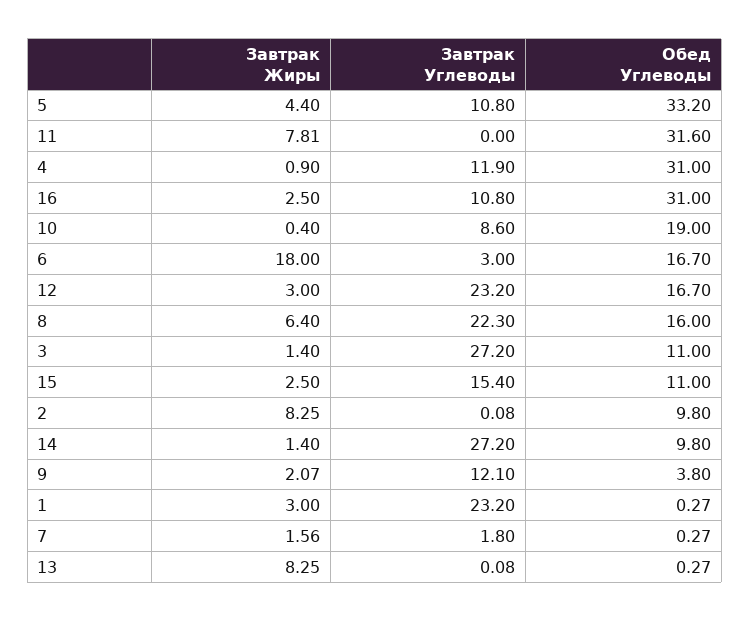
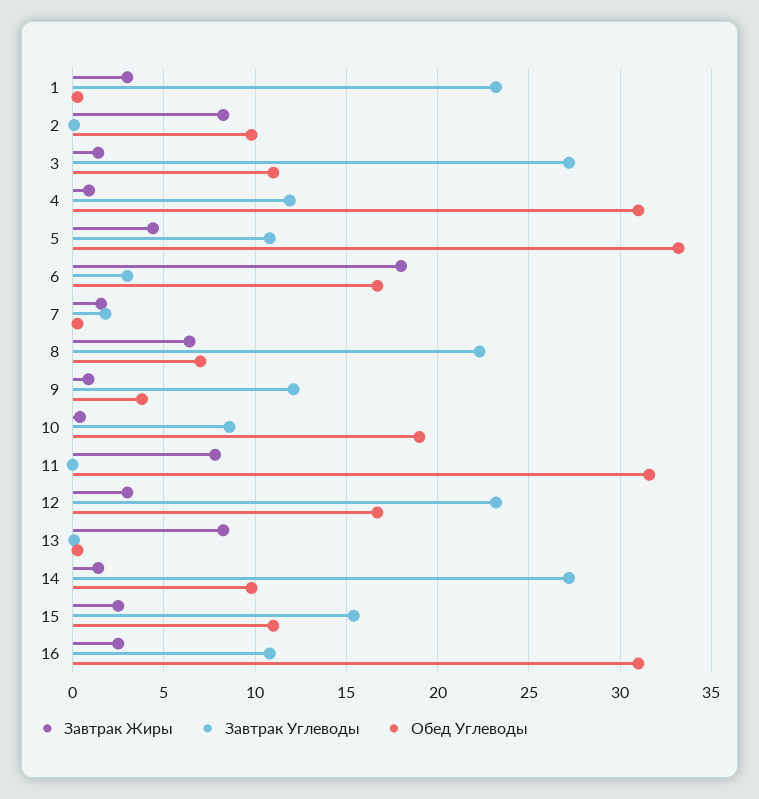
  {
    "Завтрак Жиры": {
      "5": 4.4,
      "11": 7.81,
      "4": 0.9,
      "16": 2.5,
      "10": 0.4,
      "6": 18,
      "12": 3,
      "8": 6.4,
      "3": 1.4,
      "15": 2.5,
      "2": 8.25,
      "14": 1.4,
-     "9": 2.07,
+     "9": 1,
      "1": 3,
      "7": 1.56,
      "13": 8.25
    },
    "Завтрак Углеводы": {
      "5": 10.8,
      "11": 0,
      "4": 11.9,
      "16": 10.8,
      "10": 8.6,
      "6": 3,
      "12": 23.2,
      "8": 22.3,
      "3": 27.2,
      "15": 15.4,
      "2": 0.08,
      "14": 27.2,
      "9": 12.1,
      "1": 23.2,
      "7": 1.8,
      "13": 0.08
    },
    "Обед Углеводы": {
      "5": 33.2,
      "11": 31.6,
      "4": 31,
      "16": 31,
      "10": 19,
      "6": 16.7,
      "12": 16.7,
-     "8": 16,
+     "8": 7,
      "3": 11,
      "15": 11,
      "2": 9.8,
      "14": 9.8,
      "9": 3.8,
      "1": 0.27,
      "7": 0.27,
      "13": 0.27
    }
  }

